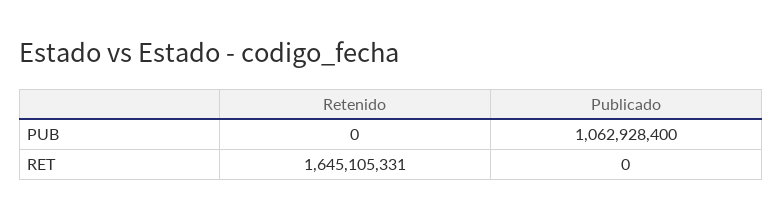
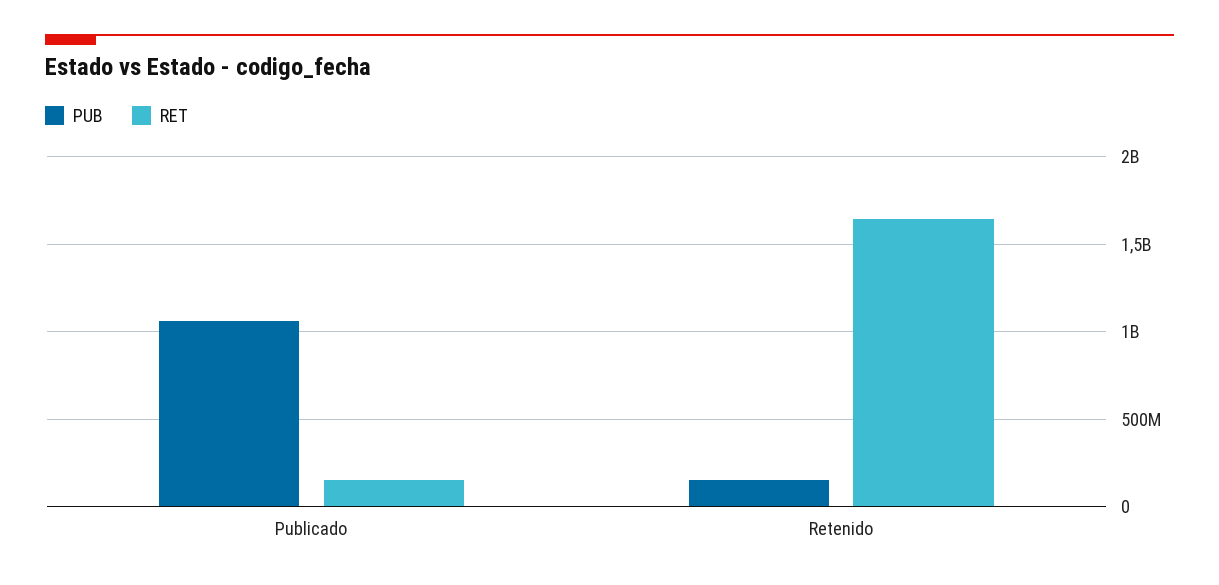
  {
    "PUB": {
-     "Retenido": 0,
+     "Retenido": 150000000,
      "Publicado": 1062928400
    },
    "RET": {
      "Retenido": 1645105331,
-     "Publicado": 0
+     "Publicado": 150000000
    }
  }

